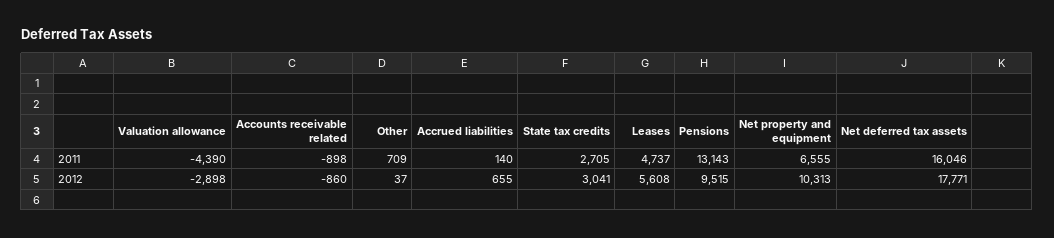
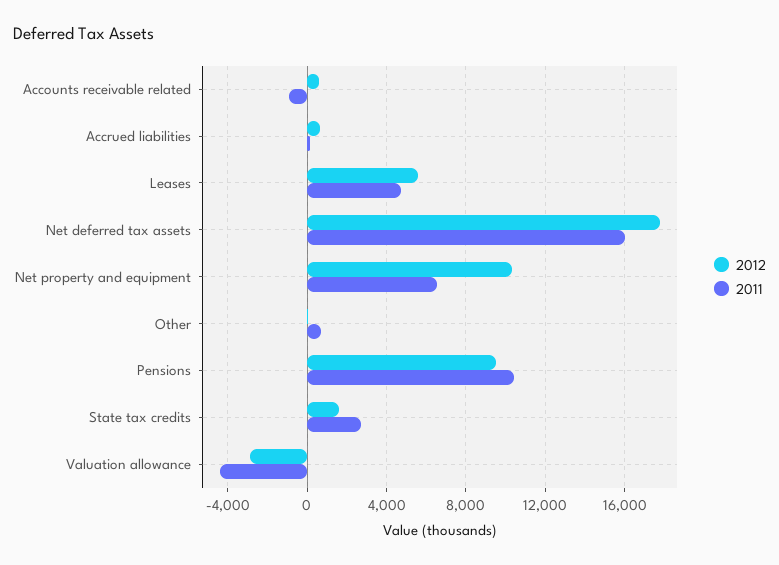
  {
    "2011": {
      "Valuation allowance": -4390,
      "Accounts receivable related": -898,
      "Other": 709,
      "Accrued liabilities": 140,
      "State tax credits": 2705,
      "Leases": 4737,
-     "Pensions": 13143,
+     "Pensions": 10500,
      "Net property and equipment": 6555,
      "Net deferred tax assets": 16046
    },
    "2012": {
      "Valuation allowance": -2898,
-     "Accounts receivable related": -860,
+     "Accounts receivable related": 500,
      "Other": 37,
      "Accrued liabilities": 655,
-     "State tax credits": 3041,
+     "State tax credits": 1500,
      "Leases": 5608,
      "Pensions": 9515,
      "Net property and equipment": 10313,
      "Net deferred tax assets": 17771
    }
  }

